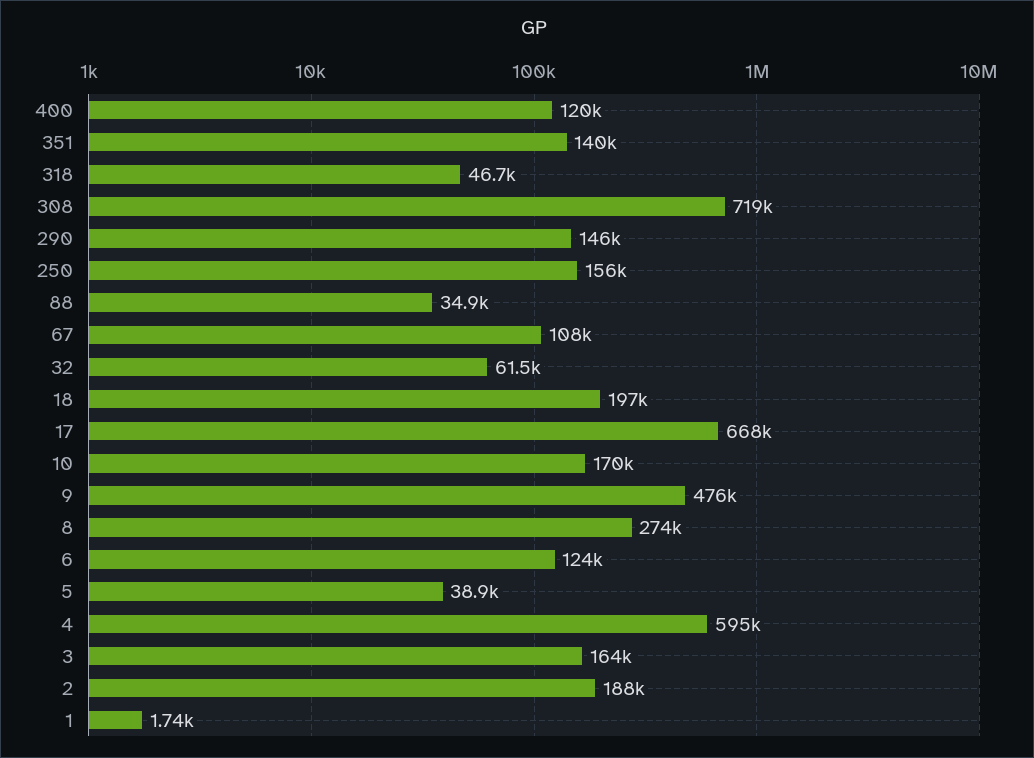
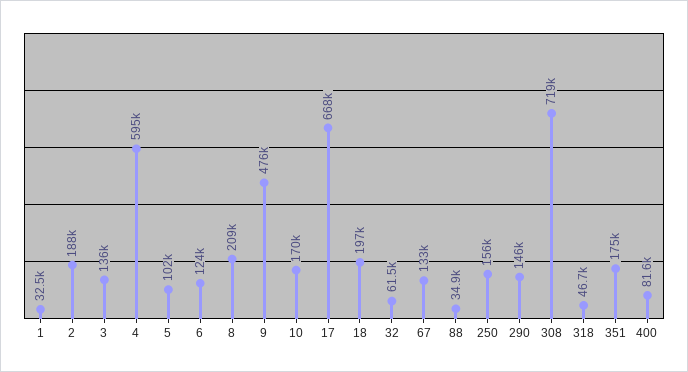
  {
-   "400": 120000,
+   "400": 81600,
-   "351": 140000,
+   "351": 175000,
    "318": 46700,
    "308": 719000,
    "290": 146000,
    "250": 156000,
    "88": 34900,
-   "67": 108000,
+   "67": 133000,
    "32": 61500,
    "18": 197000,
    "17": 668000,
    "10": 170000,
    "9": 476000,
-   "8": 274000,
+   "8": 209000,
    "6": 124000,
-   "5": 38900,
+   "5": 102000,
    "4": 595000,
-   "3": 164000,
+   "3": 136000,
    "2": 188000,
-   "1": 1740
+   "1": 32500
  }

